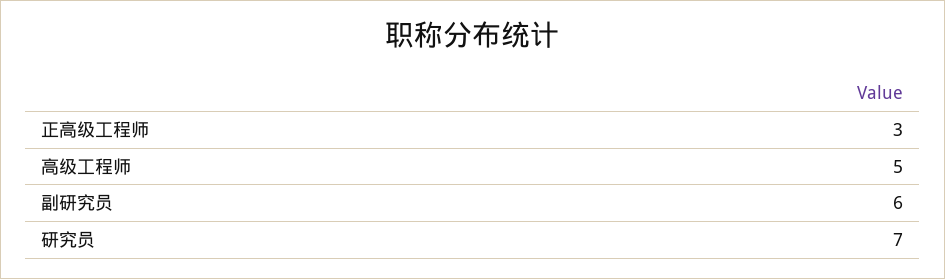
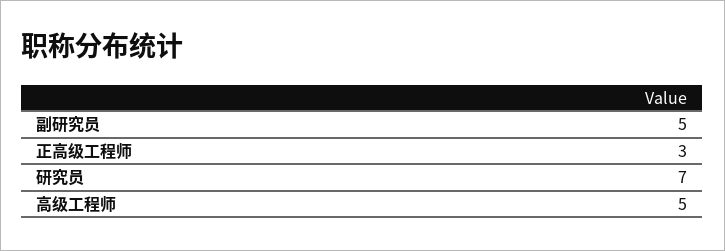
  {
    "正高级工程师": 3,
    "高级工程师": 5,
-   "副研究员": 6,
+   "副研究员": 5,
    "研究员": 7
  }

